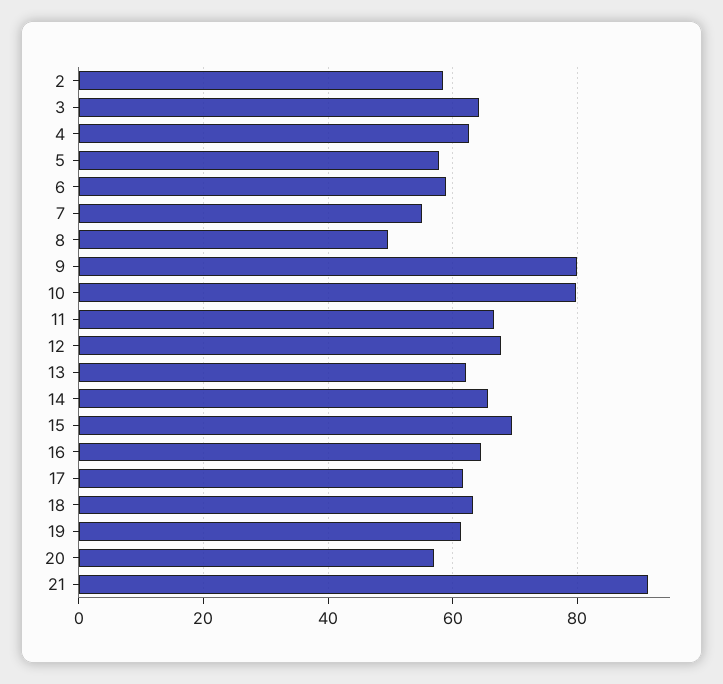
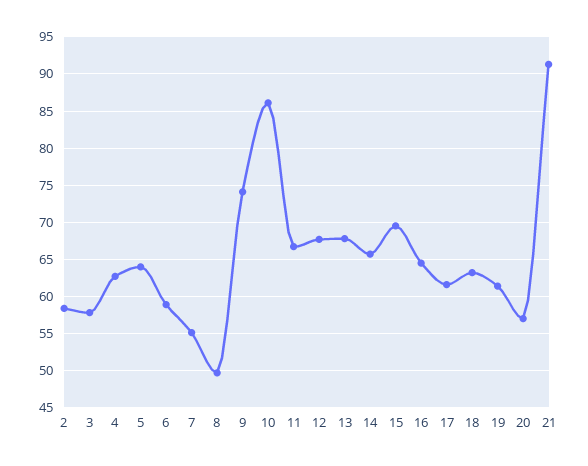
  {
    "2": 58,
-   "3": 64,
+   "3": 58,
    "4": 63,
-   "5": 58,
+   "5": 64,
    "6": 59,
    "7": 55,
    "8": 50,
-   "9": 80,
+   "9": 74,
-   "10": 80,
+   "10": 86,
    "11": 67,
    "12": 68,
-   "13": 62,
+   "13": 68,
    "14": 66,
    "15": 70,
    "16": 65,
    "17": 62,
    "18": 63,
    "19": 61,
    "20": 57,
    "21": 91
  }

